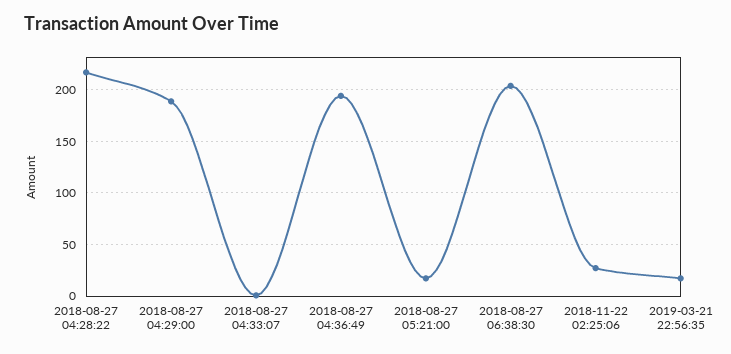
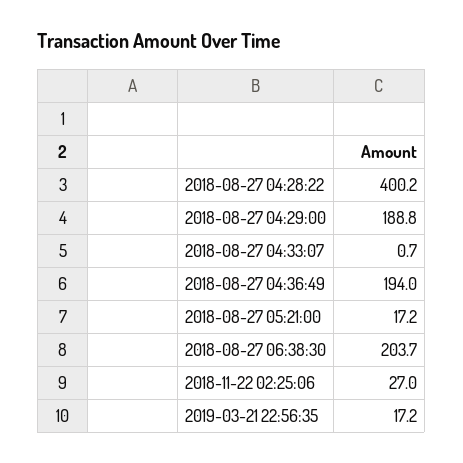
  {
-   "2018-08-27 04:28:22": 220,
+   "2018-08-27 04:28:22": 400.2,
    "2018-08-27 04:29:00": 188.8,
    "2018-08-27 04:33:07": 0.7,
    "2018-08-27 04:36:49": 194,
    "2018-08-27 05:21:00": 17.2,
    "2018-08-27 06:38:30": 203.7,
    "2018-11-22 02:25:06": 27,
    "2019-03-21 22:56:35": 17.2
  }

